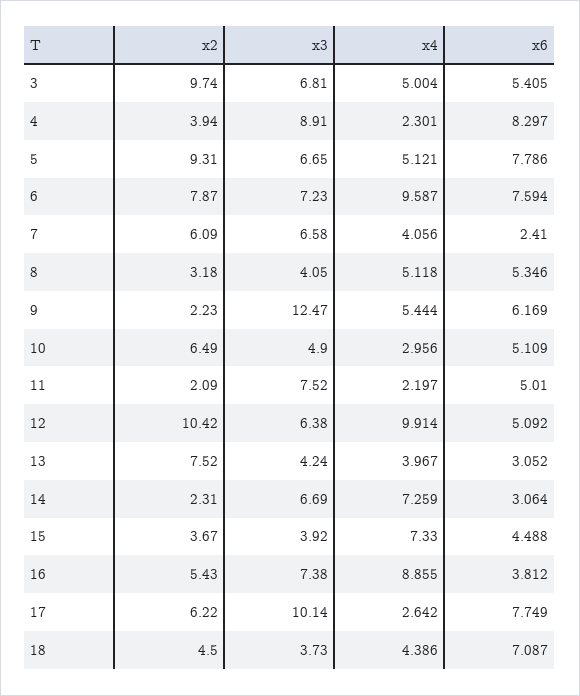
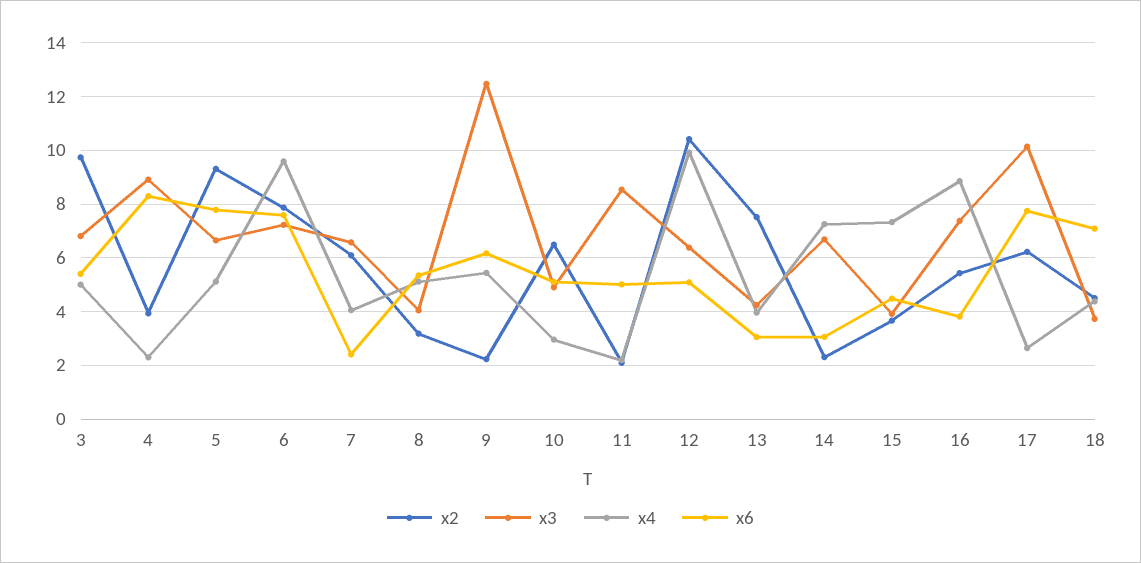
  {
    "x2": {
      "3": 9.74,
      "4": 3.94,
      "5": 9.31,
      "6": 7.87,
      "7": 6.09,
      "8": 3.18,
      "9": 2.23,
      "10": 6.49,
      "11": 2.09,
      "12": 10.42,
      "13": 7.52,
      "14": 2.31,
      "15": 3.67,
      "16": 5.43,
      "17": 6.22,
      "18": 4.5
    },
    "x3": {
      "3": 6.81,
      "4": 8.91,
      "5": 6.65,
      "6": 7.23,
      "7": 6.58,
      "8": 4.05,
      "9": 12.47,
      "10": 4.9,
-     "11": 7.52,
+     "11": 8.5,
      "12": 6.38,
      "13": 4.24,
      "14": 6.69,
      "15": 3.92,
      "16": 7.38,
      "17": 10.14,
      "18": 3.73
    },
    "x4": {
      "3": 5.004,
      "4": 2.301,
      "5": 5.121,
      "6": 9.587,
      "7": 4.056,
      "8": 5.118,
      "9": 5.444,
      "10": 2.956,
      "11": 2.197,
      "12": 9.914,
      "13": 3.967,
      "14": 7.259,
      "15": 7.33,
      "16": 8.855,
      "17": 2.642,
      "18": 4.386
    },
    "x6": {
      "3": 5.405,
      "4": 8.297,
      "5": 7.786,
      "6": 7.594,
      "7": 2.41,
      "8": 5.346,
      "9": 6.169,
      "10": 5.109,
      "11": 5.01,
      "12": 5.092,
      "13": 3.052,
      "14": 3.064,
      "15": 4.488,
      "16": 3.812,
      "17": 7.749,
      "18": 7.087
    }
  }

